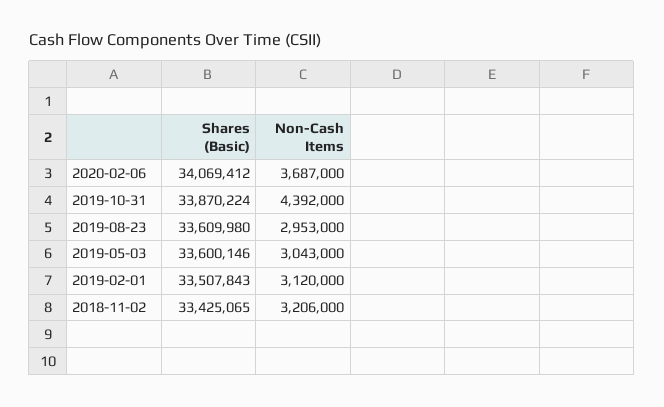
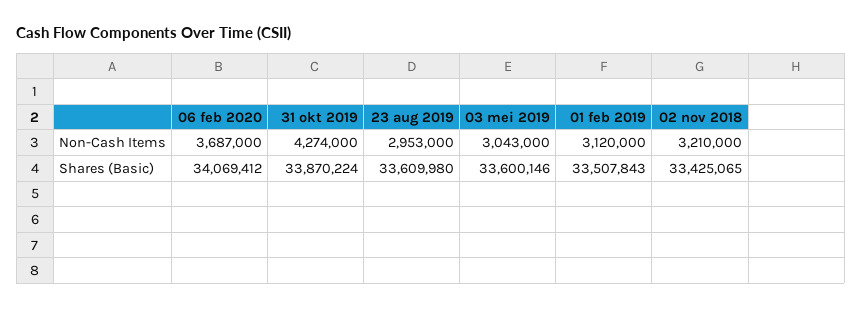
  {
    "Shares (Basic)": {
      "2020-02-06": 34069412,
      "2019-10-31": 33870224,
      "2019-08-23": 33609980,
      "2019-05-03": 33600146,
      "2019-02-01": 33507843,
      "2018-11-02": 33425065
    },
    "Non-Cash Items": {
      "2020-02-06": 3687000,
-     "2019-10-31": 4392000,
+     "2019-10-31": 4274000,
      "2019-08-23": 2953000,
      "2019-05-03": 3043000,
      "2019-02-01": 3120000,
-     "2018-11-02": 3206000
+     "2018-11-02": 3210000
    }
  }

